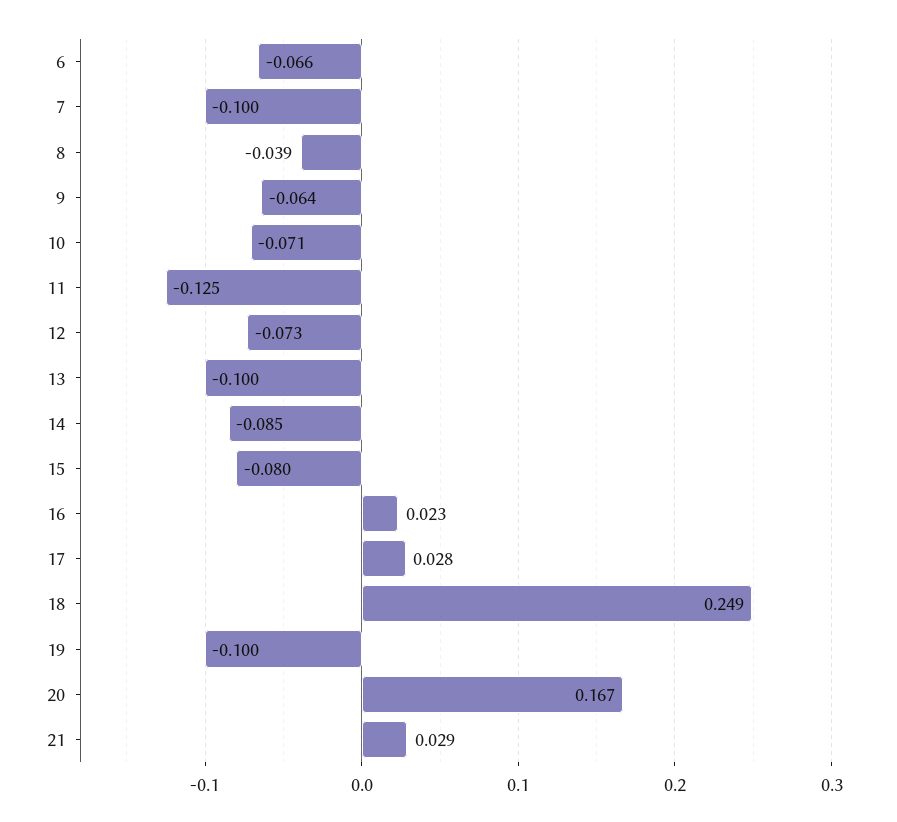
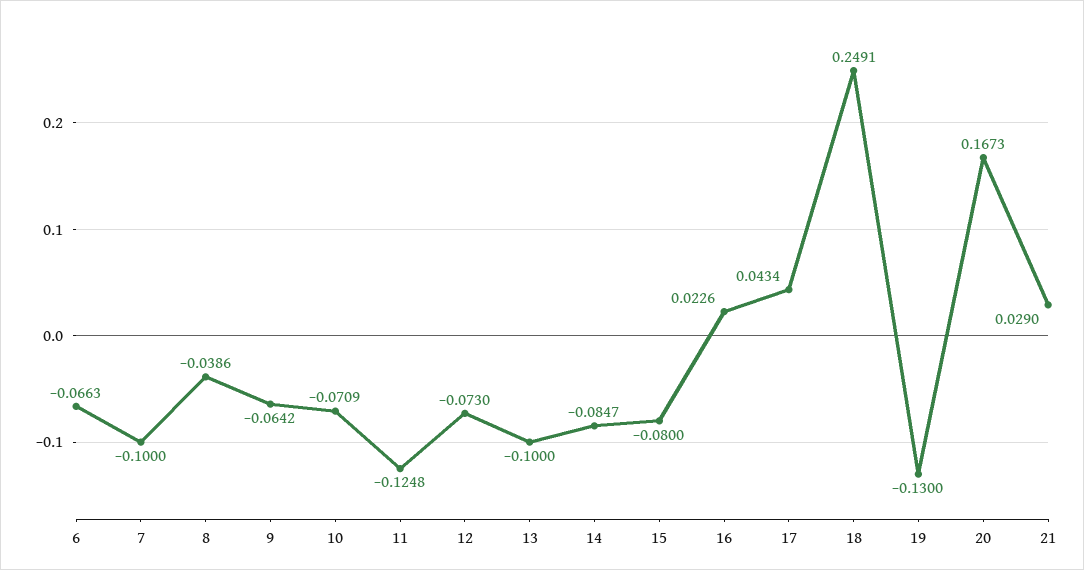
  {
    "6": -0.0663,
    "7": -0.1,
    "8": -0.0386,
    "9": -0.0642,
    "10": -0.0709,
    "11": -0.1248,
    "12": -0.073,
    "13": -0.1,
    "14": -0.0847,
    "15": -0.08,
    "16": 0.0226,
-   "17": 0.028,
+   "17": 0.0434,
    "18": 0.2491,
-   "19": -0.1,
+   "19": -0.13,
    "20": 0.1673,
    "21": 0.029
  }

